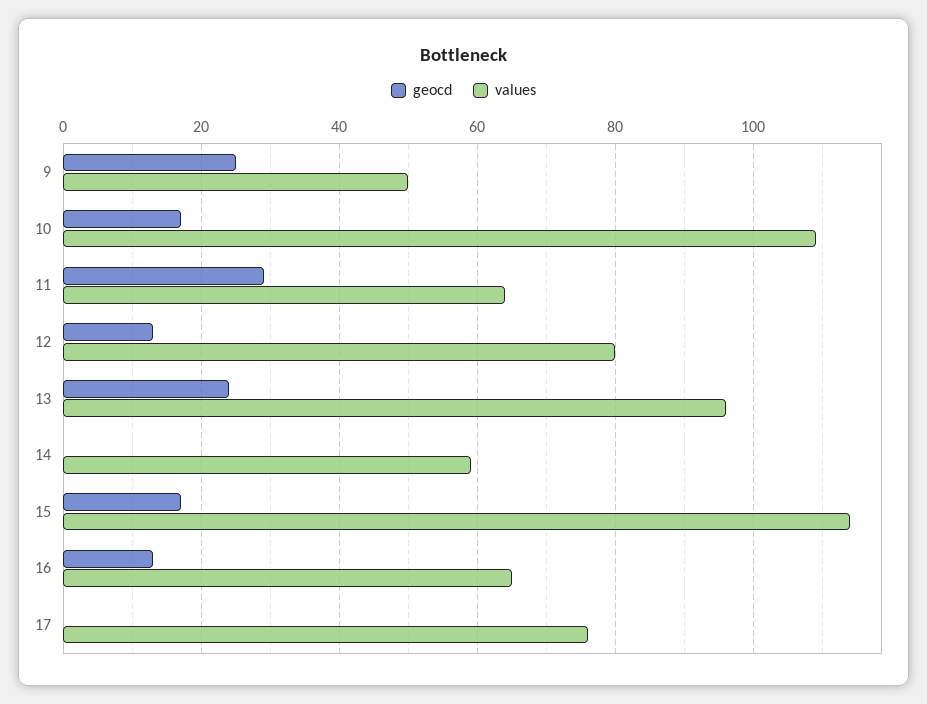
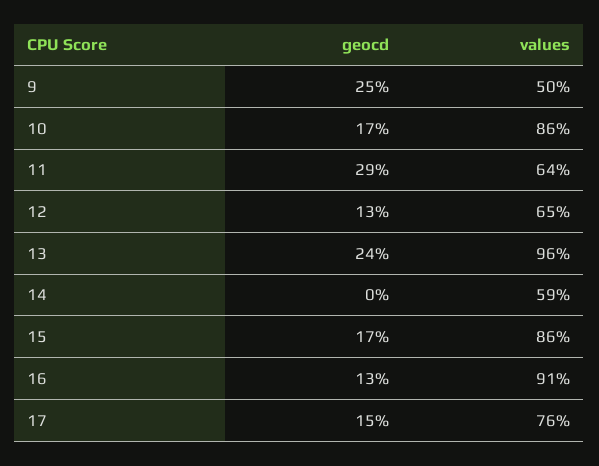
  {
    "geocd": {
      "9": 25,
      "10": 17,
      "11": 29,
      "12": 13,
      "13": 24,
      "14": 0,
      "15": 17,
      "16": 13,
-     "17": 0
+     "17": 15
    },
    "values": {
      "9": 50,
-     "10": 110,
+     "10": 86,
      "11": 64,
-     "12": 80,
+     "12": 65,
      "13": 96,
      "14": 59,
-     "15": 115,
+     "15": 86,
-     "16": 65,
+     "16": 91,
      "17": 76
    }
  }

